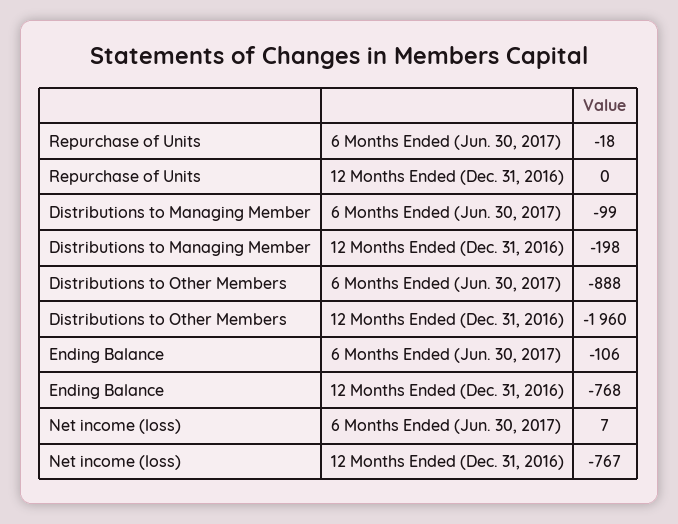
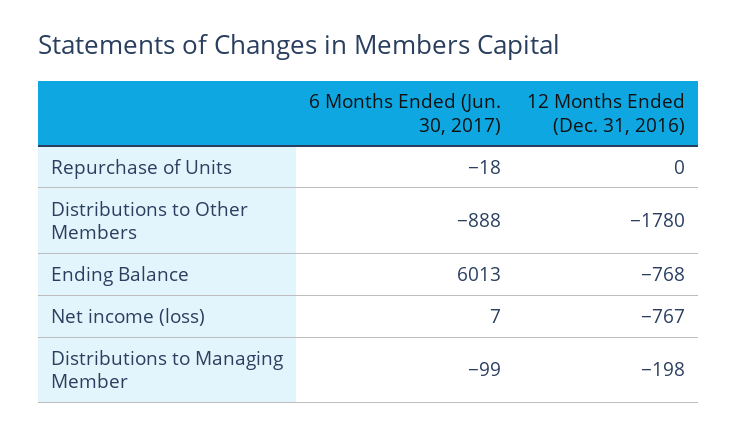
  {
    "Repurchase of Units": {
      "6 Months Ended (Jun. 30, 2017)": -18,
      "12 Months Ended (Dec. 31, 2016)": 0
    },
    "Distributions to Managing Member": {
      "6 Months Ended (Jun. 30, 2017)": -99,
      "12 Months Ended (Dec. 31, 2016)": -198
    },
    "Distributions to Other Members": {
      "6 Months Ended (Jun. 30, 2017)": -888,
-     "12 Months Ended (Dec. 31, 2016)": -1960
+     "12 Months Ended (Dec. 31, 2016)": -1780
    },
    "Ending Balance": {
-     "6 Months Ended (Jun. 30, 2017)": -106,
+     "6 Months Ended (Jun. 30, 2017)": 6013,
      "12 Months Ended (Dec. 31, 2016)": -768
    },
    "Net income (loss)": {
      "6 Months Ended (Jun. 30, 2017)": 7,
      "12 Months Ended (Dec. 31, 2016)": -767
    }
  }

